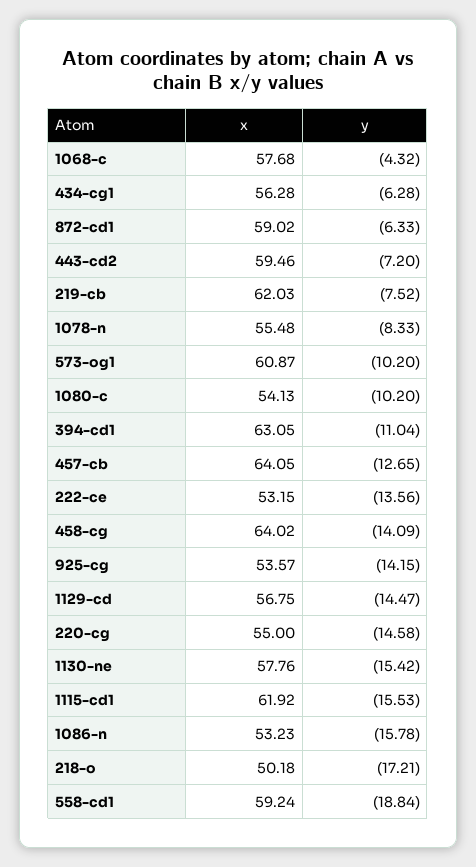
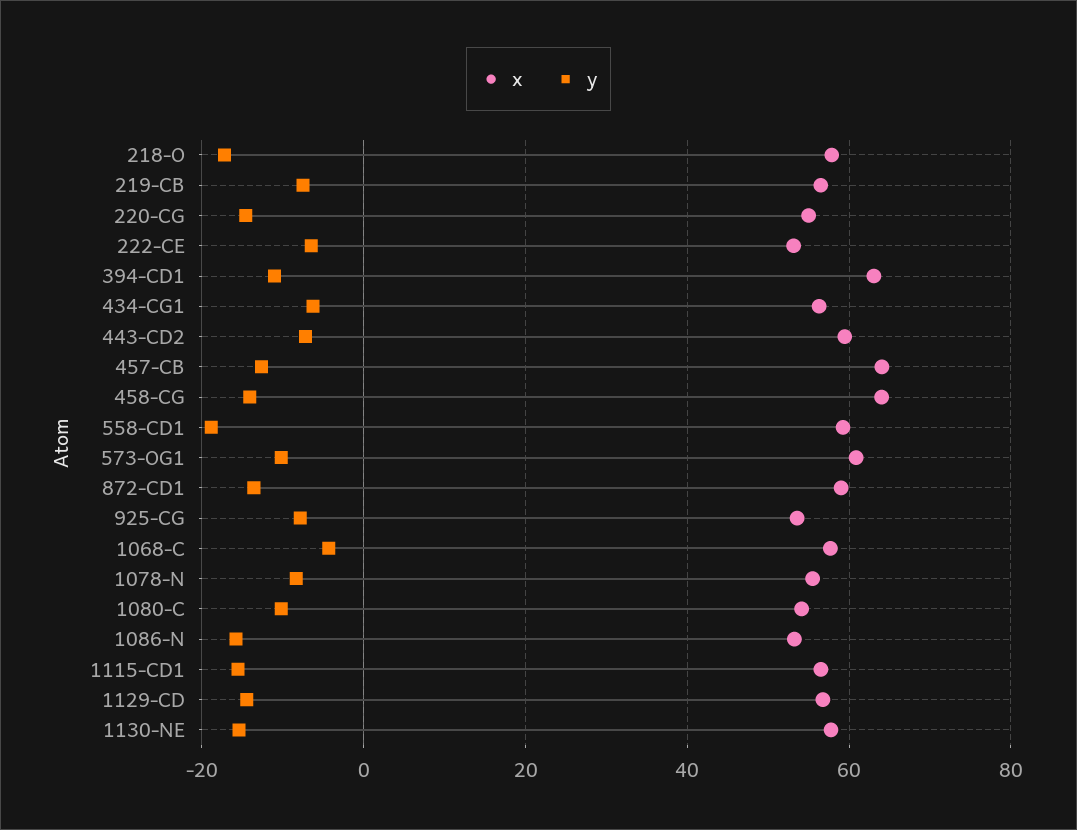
  {
    "x": {
      "1068-c": 57.68,
      "434-cg1": 56.28,
      "872-cd1": 59.02,
      "443-cd2": 59.46,
-     "219-cb": 62.03,
+     "219-cb": 56,
      "1078-n": 55.48,
      "573-og1": 60.87,
      "1080-c": 54.13,
      "394-cd1": 63.05,
      "457-cb": 64.05,
      "222-ce": 53.15,
      "458-cg": 64.02,
      "925-cg": 53.57,
      "1129-cd": 56.75,
      "220-cg": 55,
      "1130-ne": 57.76,
-     "1115-cd1": 61.92,
+     "1115-cd1": 56,
      "1086-n": 53.23,
-     "218-o": 50.18,
+     "218-o": 58,
      "558-cd1": 59.24
    },
    "y": {
      "1068-c": -4.32,
      "434-cg1": -6.28,
-     "872-cd1": -6.33,
+     "872-cd1": -14,
      "443-cd2": -7.2,
      "219-cb": -7.52,
      "1078-n": -8.33,
      "573-og1": -10.2,
      "1080-c": -10.2,
      "394-cd1": -11.04,
      "457-cb": -12.65,
-     "222-ce": -13.56,
+     "222-ce": -6,
      "458-cg": -14.09,
-     "925-cg": -14.15,
+     "925-cg": -8,
      "1129-cd": -14.47,
      "220-cg": -14.58,
      "1130-ne": -15.42,
      "1115-cd1": -15.53,
      "1086-n": -15.78,
      "218-o": -17.21,
      "558-cd1": -18.84
    }
  }

